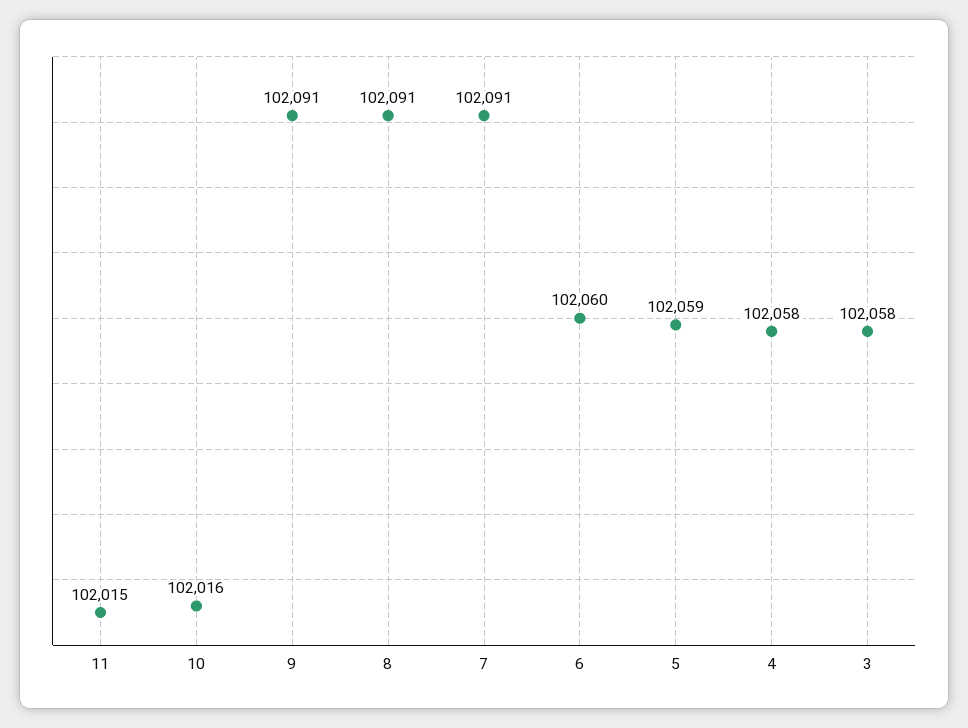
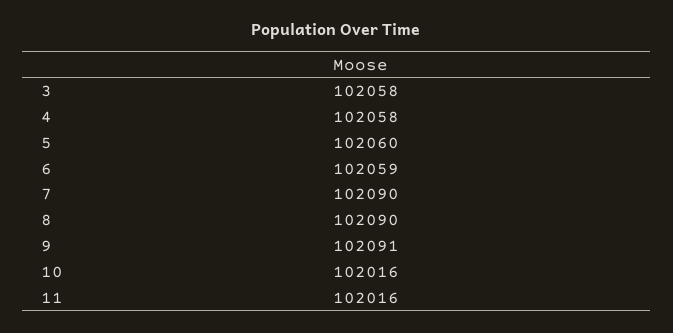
  {
-   "11": 102015,
+   "11": 102016,
    "10": 102016,
    "9": 102091,
-   "8": 102091,
+   "8": 102090,
-   "7": 102091,
+   "7": 102090,
-   "6": 102060,
+   "6": 102059,
-   "5": 102059,
+   "5": 102060,
    "4": 102058,
    "3": 102058
  }

